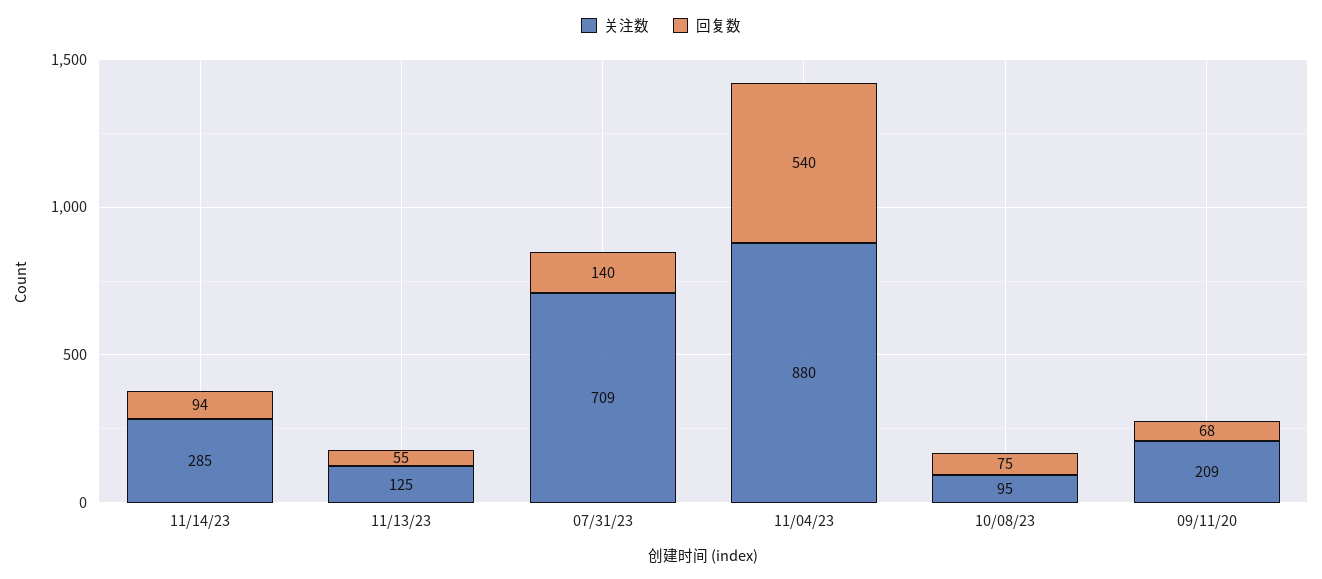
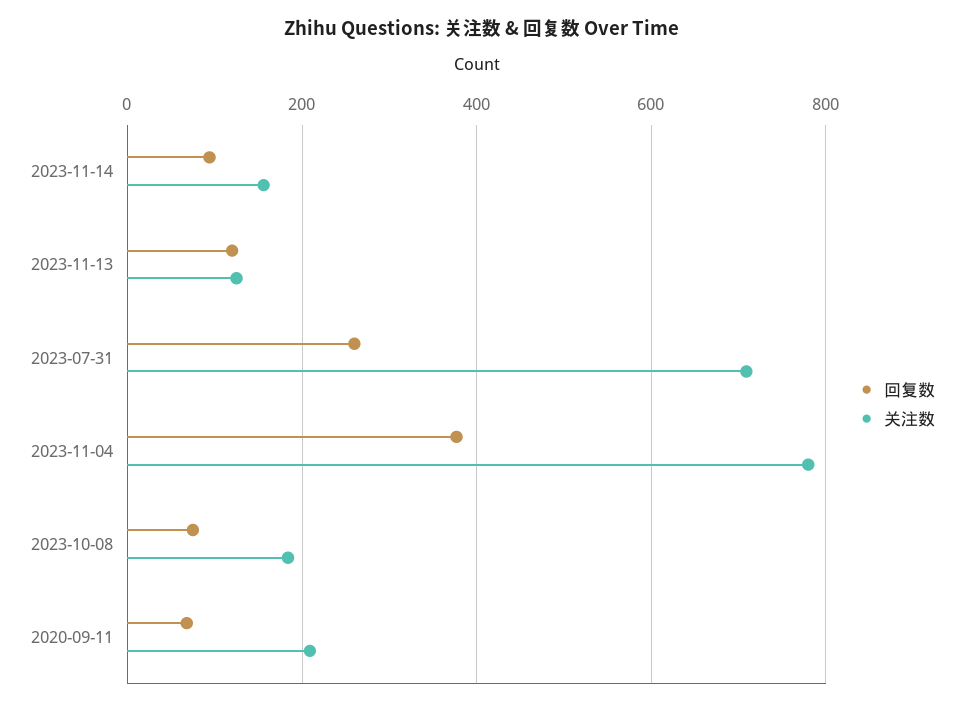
  {
    "关注数": {
-     "11/14/23": 285,
+     "11/14/23": 160,
      "11/13/23": 125,
      "07/31/23": 709,
-     "11/04/23": 880,
+     "11/04/23": 780,
-     "10/08/23": 95,
+     "10/08/23": 180,
      "09/11/20": 209
    },
    "回复数": {
      "11/14/23": 94,
-     "11/13/23": 55,
+     "11/13/23": 120,
-     "07/31/23": 140,
+     "07/31/23": 260,
-     "11/04/23": 540,
+     "11/04/23": 380,
      "10/08/23": 75,
      "09/11/20": 68
    }
  }

